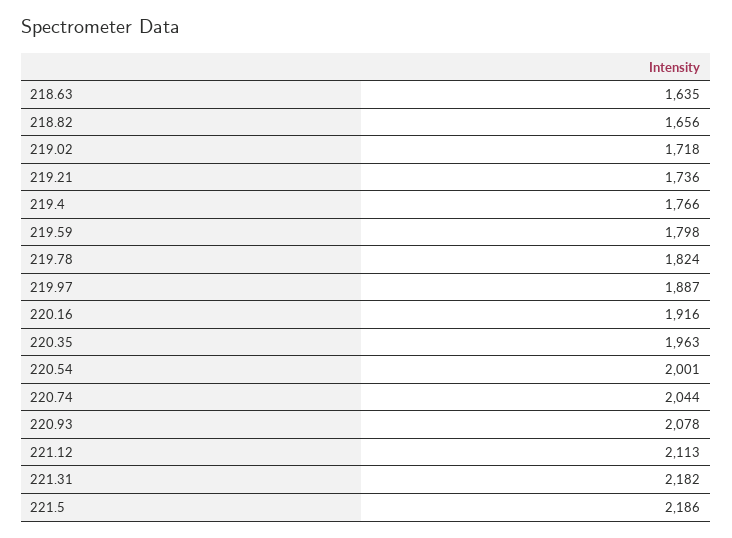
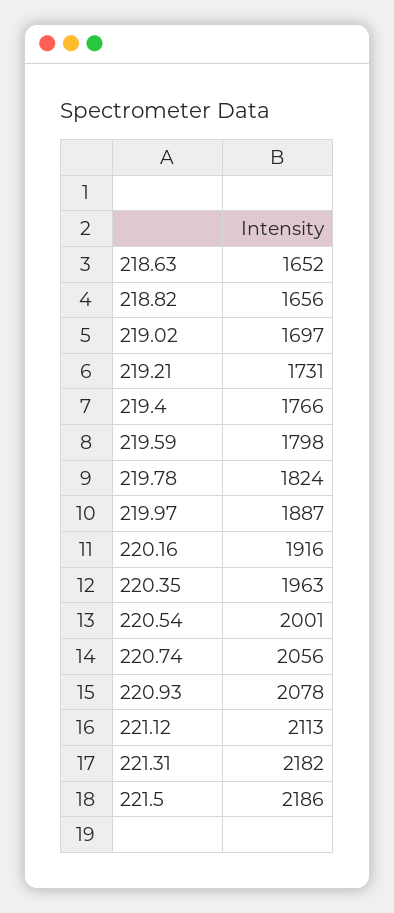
  {
-   "218.63": 1635,
+   "218.63": 1652,
    "218.82": 1656,
-   "219.02": 1718,
+   "219.02": 1697,
-   "219.21": 1736,
+   "219.21": 1731,
    "219.4": 1766,
    "219.59": 1798,
    "219.78": 1824,
    "219.97": 1887,
    "220.16": 1916,
    "220.35": 1963,
    "220.54": 2001,
-   "220.74": 2044,
+   "220.74": 2056,
    "220.93": 2078,
    "221.12": 2113,
    "221.31": 2182,
    "221.5": 2186
  }

